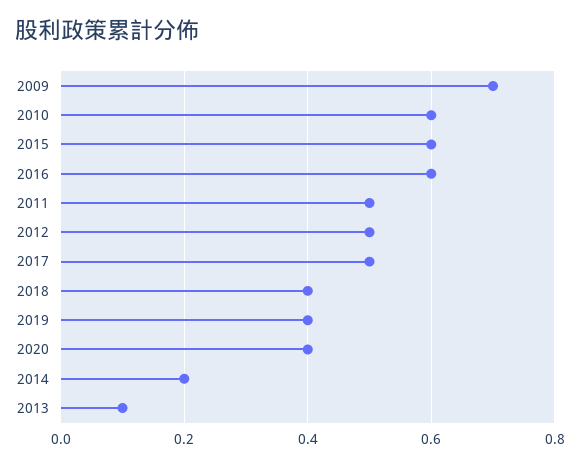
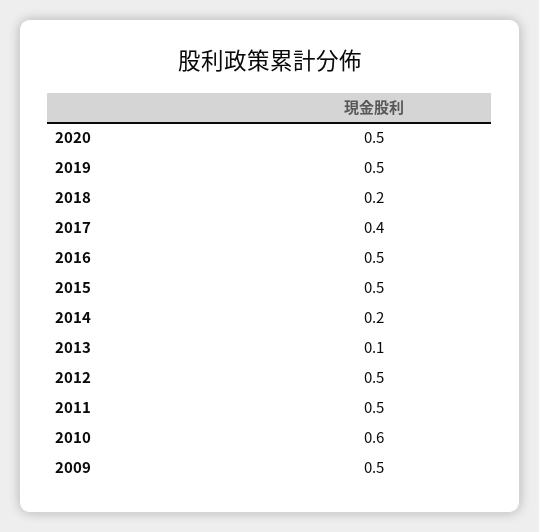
  {
-   "2009": 0.7,
+   "2009": 0.5,
    "2010": 0.6,
-   "2015": 0.6,
+   "2015": 0.5,
-   "2016": 0.6,
+   "2016": 0.5,
    "2011": 0.5,
    "2012": 0.5,
-   "2017": 0.5,
+   "2017": 0.4,
-   "2018": 0.4,
+   "2018": 0.2,
-   "2019": 0.4,
+   "2019": 0.5,
-   "2020": 0.4,
+   "2020": 0.5,
    "2014": 0.2,
    "2013": 0.1
  }

